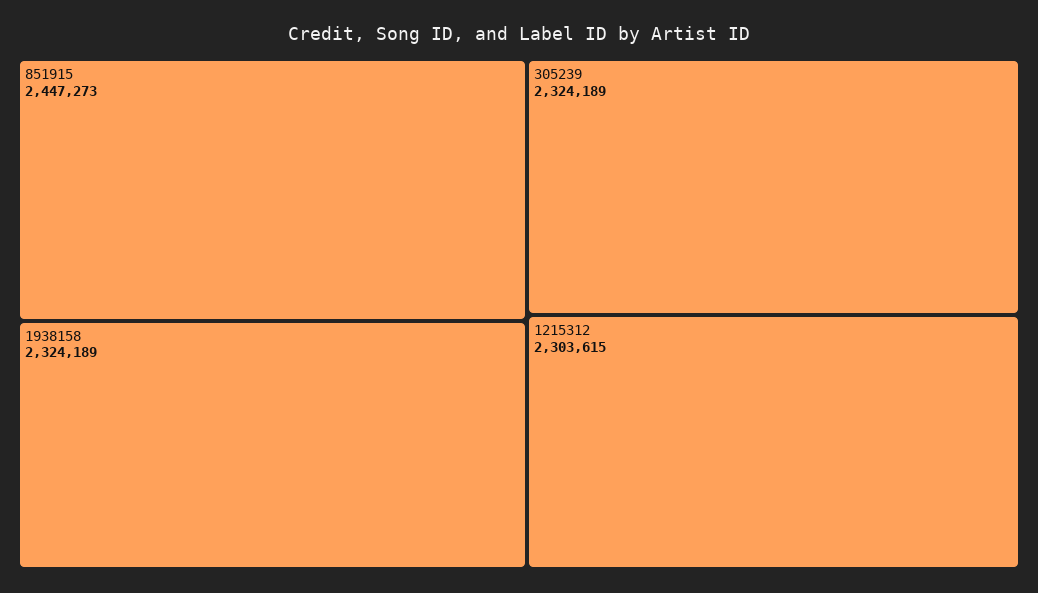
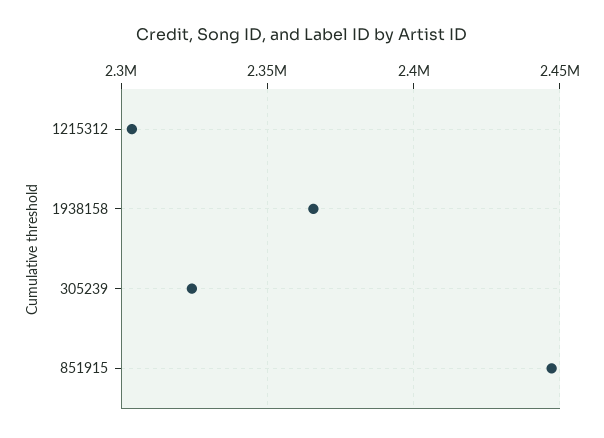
  {
    "851915": 2447273,
-   "1938158": 2324189,
+   "1938158": 2365000,
    "305239": 2324189,
    "1215312": 2303615
  }

